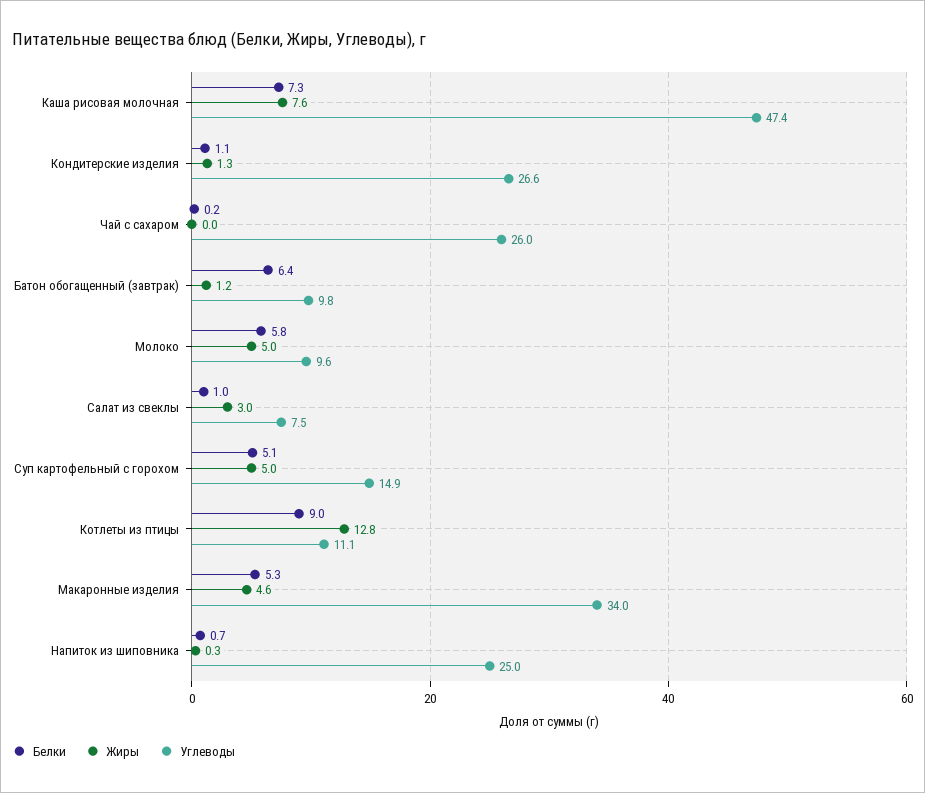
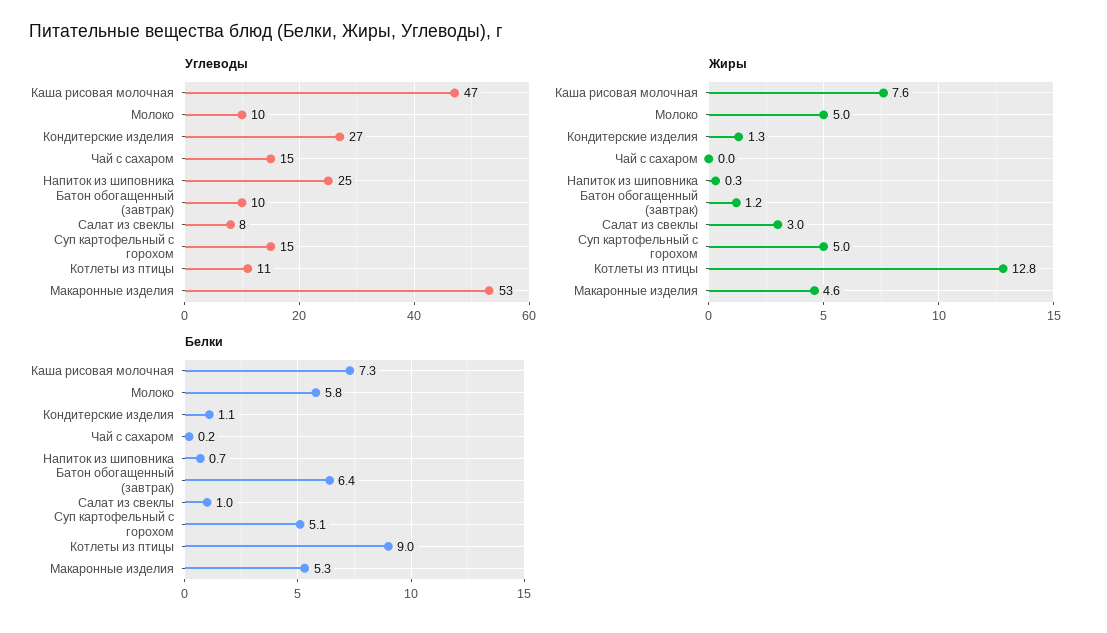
  {
    "Белки": {
      "Каша рисовая молочная": 7.3,
      "Кондитерские изделия": 1.1,
      "Чай с сахаром": 0.2,
      "Батон обогащенный (завтрак)": 6.4,
      "Молоко": 5.8,
      "Салат из свеклы": 1,
      "Суп картофельный с горохом": 5.1,
      "Котлеты из птицы": 9,
      "Макаронные изделия": 5.3,
      "Напиток из шиповника": 0.7
    },
    "Жиры": {
      "Каша рисовая молочная": 7.6,
      "Кондитерские изделия": 1.3,
      "Чай с сахаром": 0,
      "Батон обогащенный (завтрак)": 1.2,
      "Молоко": 5,
      "Салат из свеклы": 3,
      "Суп картофельный с горохом": 5,
      "Котлеты из птицы": 12.8,
      "Макаронные изделия": 4.6,
      "Напиток из шиповника": 0.3
    },
    "Углеводы": {
      "Каша рисовая молочная": 47.4,
      "Кондитерские изделия": 26.6,
-     "Чай с сахаром": 26,
+     "Чай с сахаром": 15,
      "Батон обогащенный (завтрак)": 9.8,
      "Молоко": 9.6,
      "Салат из свеклы": 7.5,
      "Суп картофельный с горохом": 14.9,
      "Котлеты из птицы": 11.1,
-     "Макаронные изделия": 34,
+     "Макаронные изделия": 53,
      "Напиток из шиповника": 25
    }
  }

